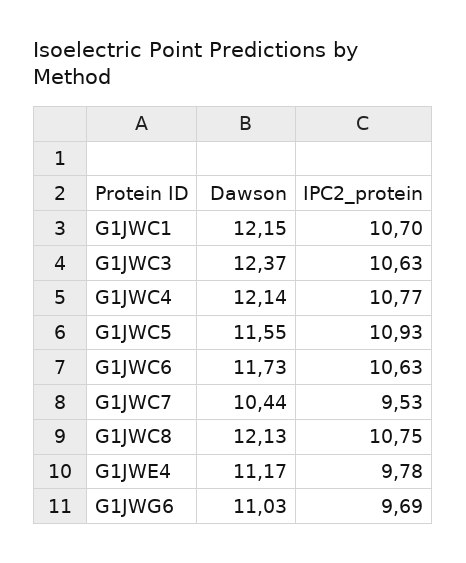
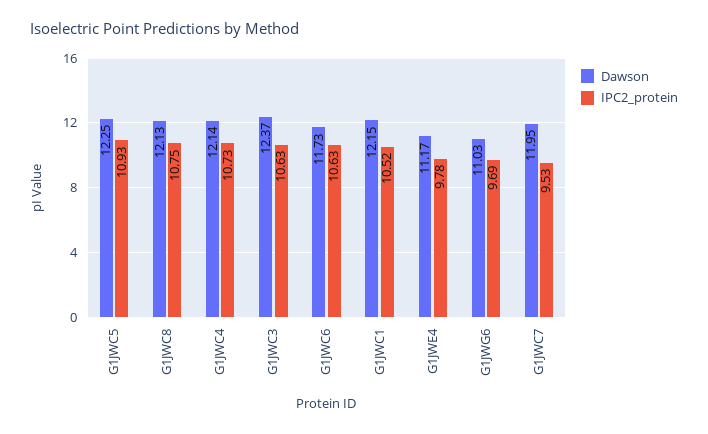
  {
    "Dawson": {
      "G1JWC1": 12.15,
      "G1JWC3": 12.37,
      "G1JWC4": 12.14,
-     "G1JWC5": 11.55,
+     "G1JWC5": 12.25,
      "G1JWC6": 11.73,
-     "G1JWC7": 10.44,
+     "G1JWC7": 11.95,
      "G1JWC8": 12.13,
      "G1JWE4": 11.17,
      "G1JWG6": 11.03
    },
    "IPC2_protein": {
-     "G1JWC1": 10.7,
+     "G1JWC1": 10.52,
      "G1JWC3": 10.63,
-     "G1JWC4": 10.77,
+     "G1JWC4": 10.73,
      "G1JWC5": 10.93,
      "G1JWC6": 10.63,
      "G1JWC7": 9.53,
      "G1JWC8": 10.75,
      "G1JWE4": 9.78,
      "G1JWG6": 9.69
    }
  }

